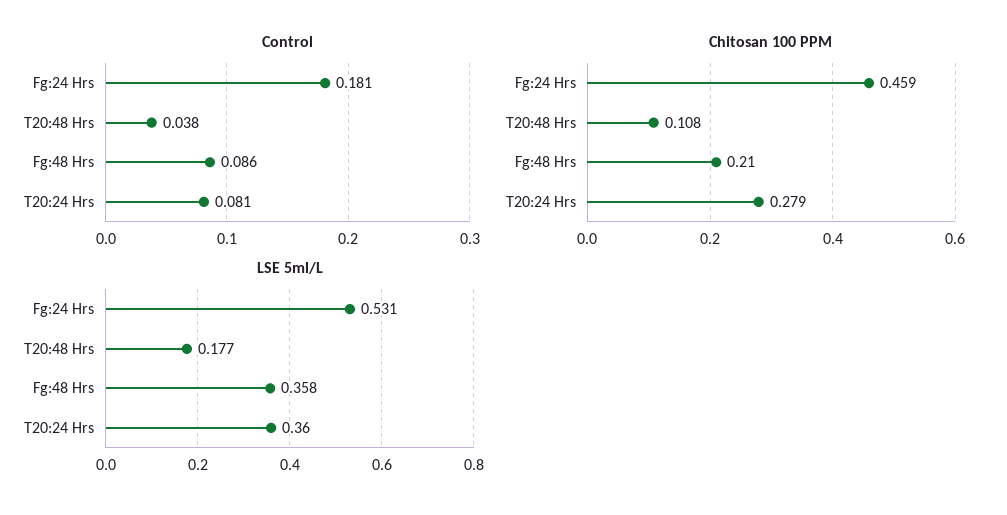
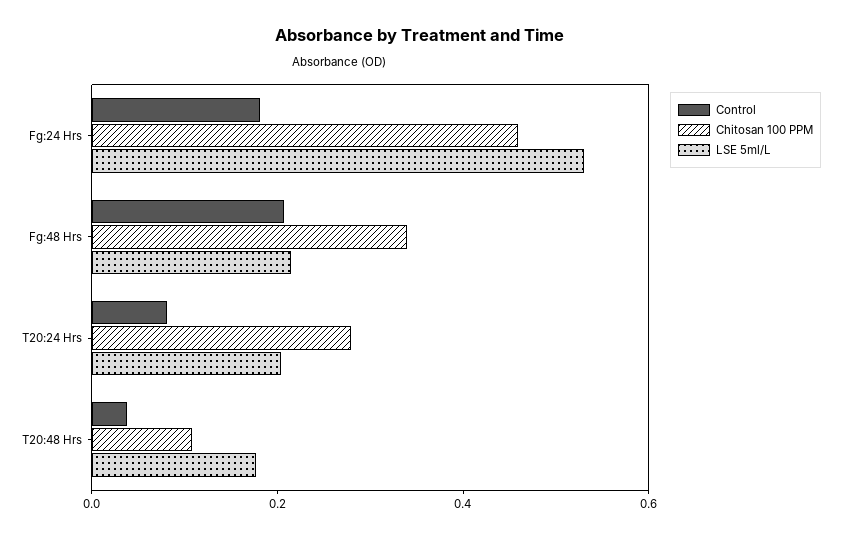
  {
    "Control": {
      "Fg:24 Hrs": 0.181,
      "T20:48 Hrs": 0.038,
-     "Fg:48 Hrs": 0.086,
+     "Fg:48 Hrs": 0.2,
      "T20:24 Hrs": 0.081
    },
    "Chitosan 100 PPM": {
      "Fg:24 Hrs": 0.459,
      "T20:48 Hrs": 0.108,
-     "Fg:48 Hrs": 0.21,
+     "Fg:48 Hrs": 0.35,
      "T20:24 Hrs": 0.279
    },
    "LSE 5ml/L": {
      "Fg:24 Hrs": 0.531,
      "T20:48 Hrs": 0.177,
-     "Fg:48 Hrs": 0.358,
+     "Fg:48 Hrs": 0.2,
-     "T20:24 Hrs": 0.36
+     "T20:24 Hrs": 0.2
    }
  }

